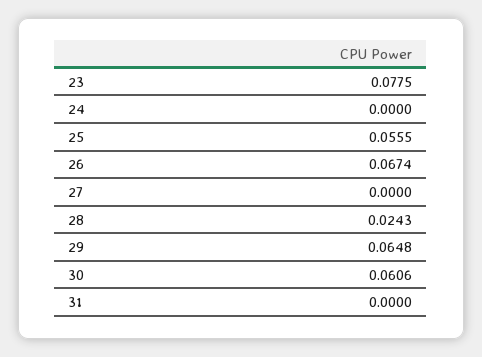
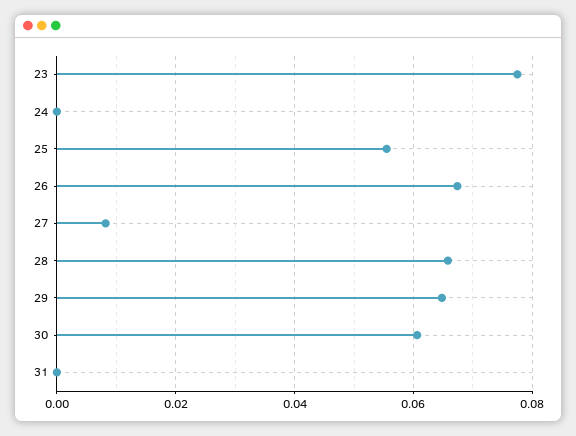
  {
    "23": 0.0775,
    "24": 0,
    "25": 0.0555,
    "26": 0.0674,
-   "27": 0,
+   "27": 0.008,
-   "28": 0.0243,
+   "28": 0.066,
    "29": 0.0648,
    "30": 0.0606,
    "31": 0
  }

